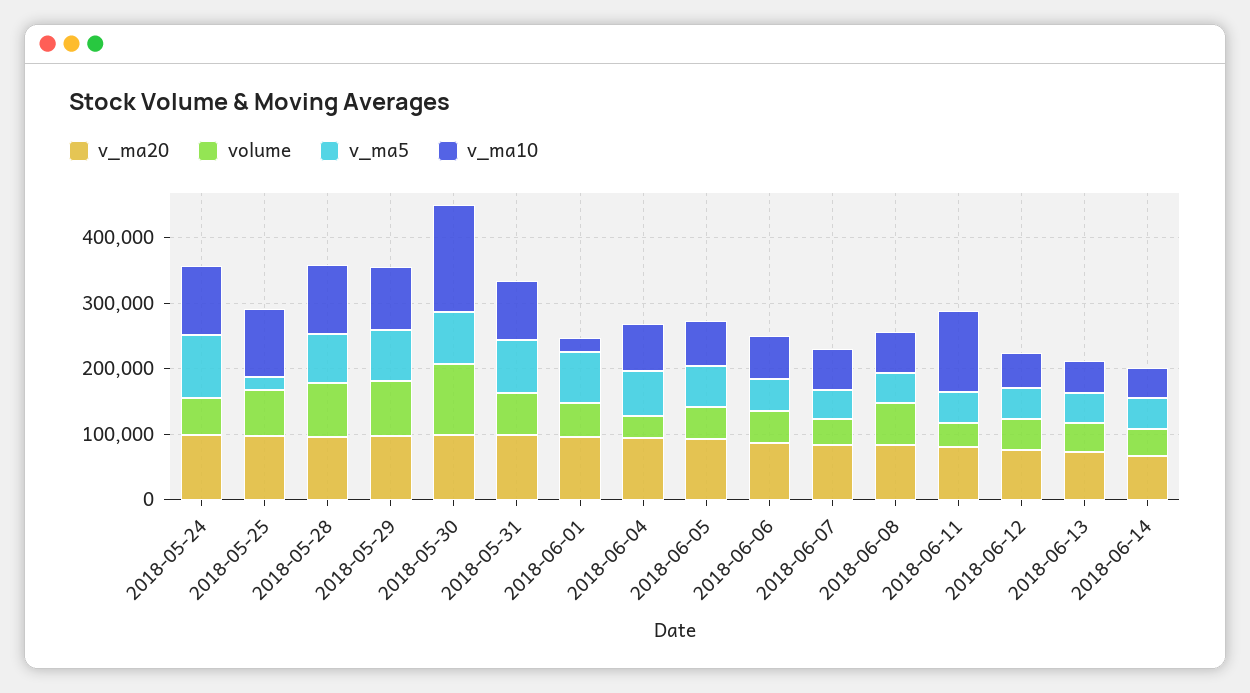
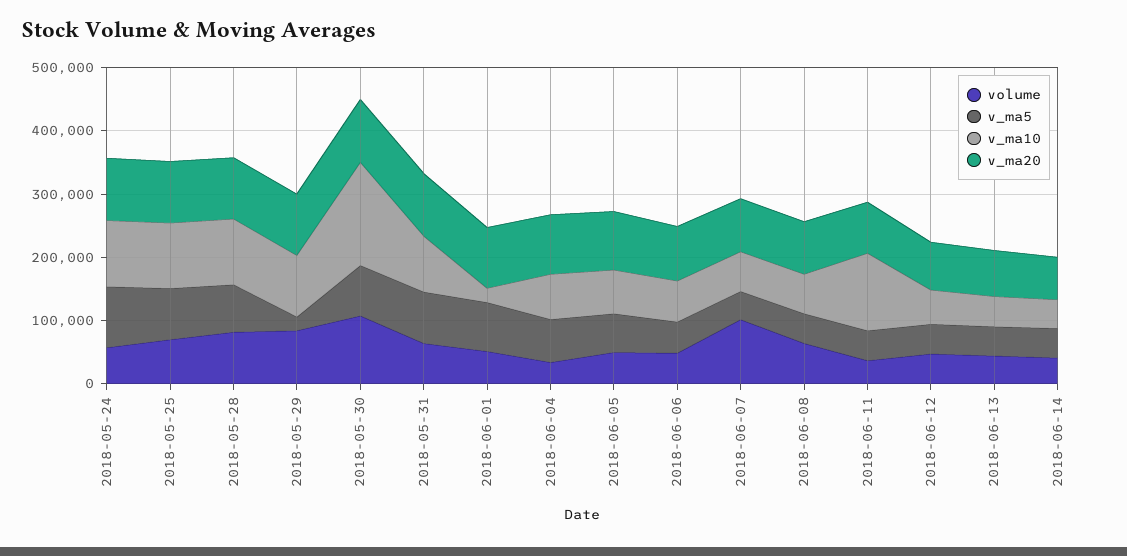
  {
    "v_ma20": {
      "2018-05-24": 100000,
      "2018-05-25": 100000,
      "2018-05-28": 100000,
      "2018-05-29": 100000,
      "2018-05-30": 100000,
      "2018-05-31": 100000,
      "2018-06-01": 100000,
      "2018-06-04": 100000,
      "2018-06-05": 100000,
      "2018-06-06": 80000,
      "2018-06-07": 80000,
      "2018-06-08": 80000,
      "2018-06-11": 80000,
      "2018-06-12": 80000,
      "2018-06-13": 80000,
      "2018-06-14": 60000
    },
    "volume": {
      "2018-05-24": 60000,
      "2018-05-25": 60000,
      "2018-05-28": 80000,
      "2018-05-29": 80000,
      "2018-05-30": 100000,
      "2018-05-31": 60000,
      "2018-06-01": 60000,
      "2018-06-04": 40000,
      "2018-06-05": 40000,
      "2018-06-06": 40000,
-     "2018-06-07": 40000,
+     "2018-06-07": 100000,
      "2018-06-08": 60000,
      "2018-06-11": 40000,
      "2018-06-12": 40000,
      "2018-06-13": 40000,
      "2018-06-14": 40000
    },
    "v_ma5": {
      "2018-05-24": 100000,
-     "2018-05-25": 20000,
+     "2018-05-25": 80000,
      "2018-05-28": 80000,
-     "2018-05-29": 80000,
+     "2018-05-29": 20000,
      "2018-05-30": 80000,
      "2018-05-31": 80000,
      "2018-06-01": 80000,
      "2018-06-04": 60000,
      "2018-06-05": 60000,
      "2018-06-06": 40000,
      "2018-06-07": 40000,
      "2018-06-08": 40000,
      "2018-06-11": 40000,
      "2018-06-12": 40000,
      "2018-06-13": 40000,
      "2018-06-14": 40000
    },
    "v_ma10": {
      "2018-05-24": 100000,
      "2018-05-25": 100000,
      "2018-05-28": 100000,
      "2018-05-29": 100000,
      "2018-05-30": 160000,
      "2018-05-31": 80000,
      "2018-06-01": 20000,
      "2018-06-04": 80000,
      "2018-06-05": 60000,
      "2018-06-06": 60000,
      "2018-06-07": 60000,
      "2018-06-08": 60000,
      "2018-06-11": 120000,
      "2018-06-12": 60000,
      "2018-06-13": 40000,
      "2018-06-14": 40000
    }
  }

